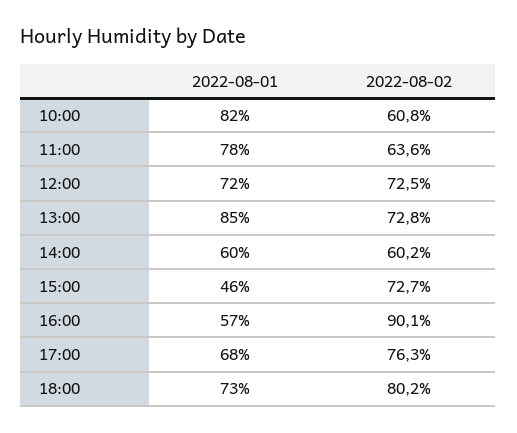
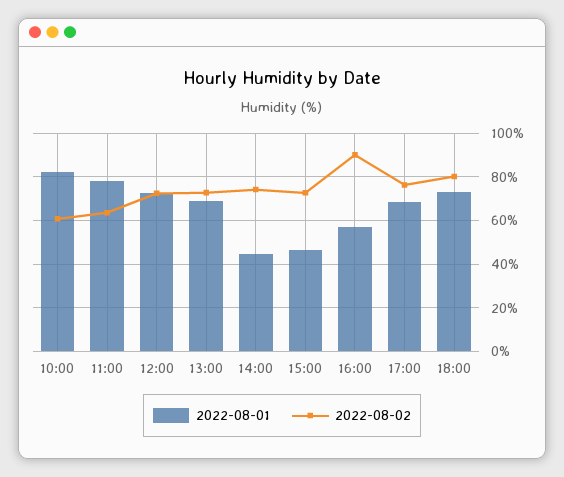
  {
    "2022-08-01": {
      "10:00": 82,
      "11:00": 78,
      "12:00": 72,
-     "13:00": 85,
+     "13:00": 70,
-     "14:00": 60,
+     "14:00": 45,
      "15:00": 46,
      "16:00": 57,
      "17:00": 68,
      "18:00": 73
    },
    "2022-08-02": {
      "10:00": 60.8,
      "11:00": 63.6,
      "12:00": 72.5,
      "13:00": 72.8,
-     "14:00": 60.2,
+     "14:00": 75,
      "15:00": 72.7,
      "16:00": 90.1,
      "17:00": 76.3,
      "18:00": 80.2
    }
  }

